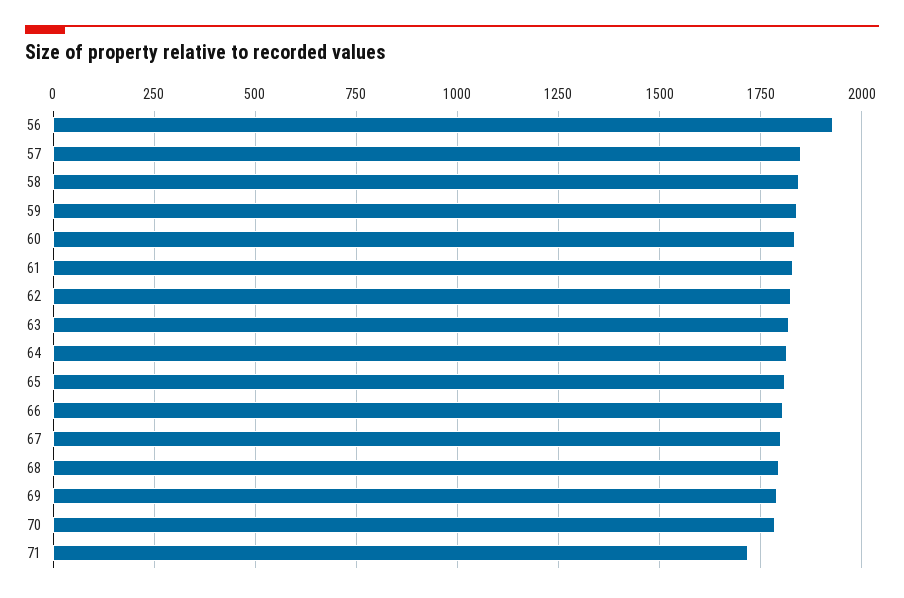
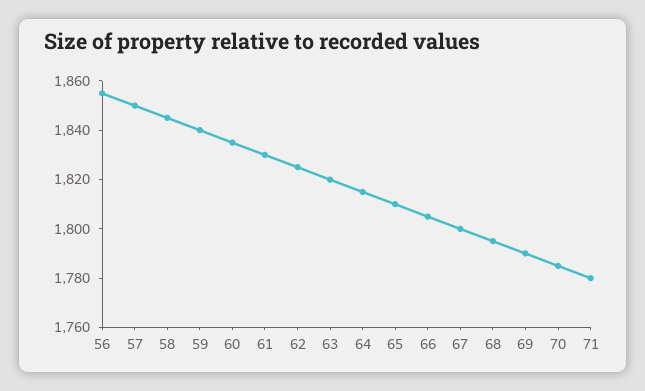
  {
-   "56": 1925,
+   "56": 1855,
    "57": 1850,
    "58": 1845,
    "59": 1840,
    "60": 1835,
    "61": 1830,
    "62": 1825,
    "63": 1820,
    "64": 1815,
    "65": 1810,
    "66": 1805,
    "67": 1800,
    "68": 1795,
    "69": 1790,
    "70": 1785,
-   "71": 1725
+   "71": 1780
  }

